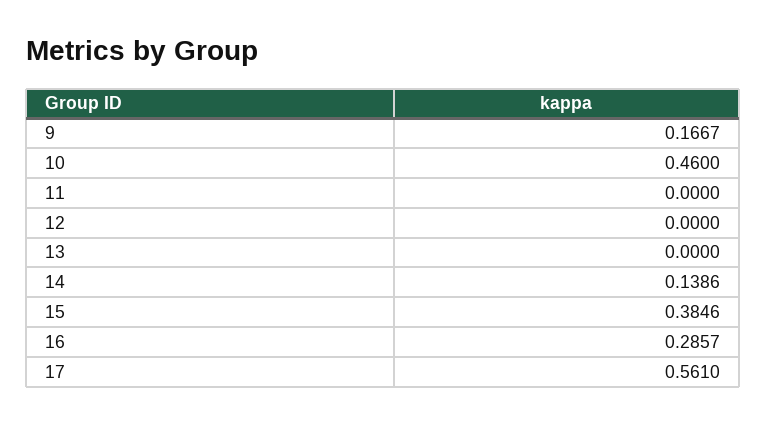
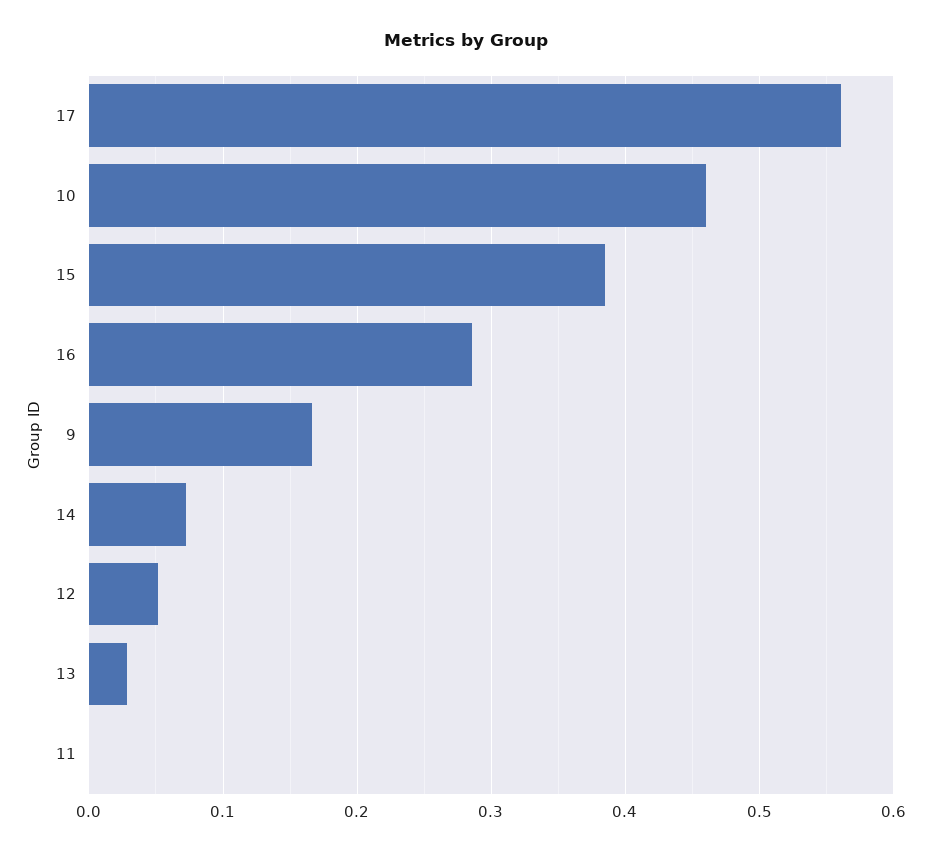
  {
    "9": 0.1667,
    "10": 0.46,
    "11": 0,
-   "12": 0,
+   "12": 0.05,
-   "13": 0,
+   "13": 0.03,
-   "14": 0.1386,
+   "14": 0.07,
    "15": 0.3846,
    "16": 0.2857,
    "17": 0.561
  }

